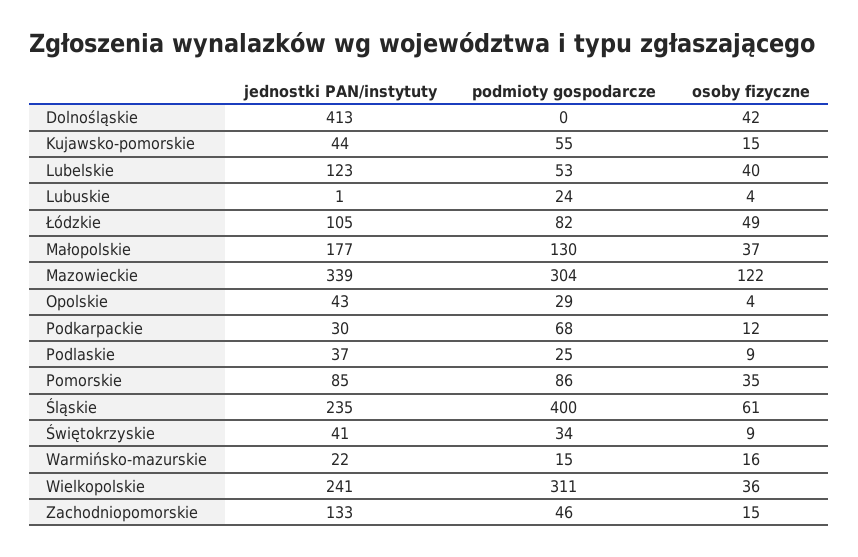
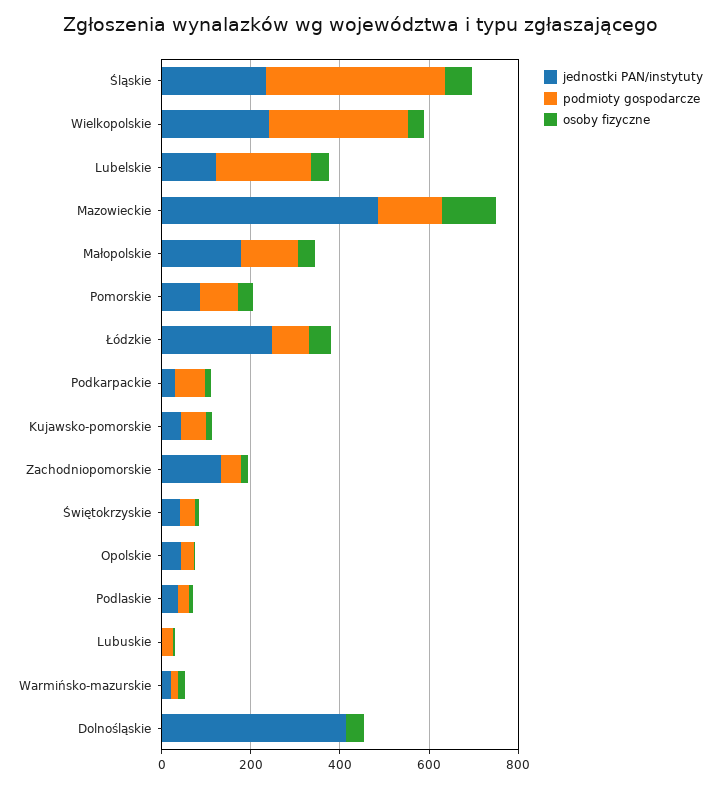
  {
    "jednostki PAN/instytuty": {
      "Dolnośląskie": 413,
      "Kujawsko-pomorskie": 44,
      "Lubelskie": 123,
      "Lubuskie": 1,
-     "Łódzkie": 105,
+     "Łódzkie": 250,
      "Małopolskie": 177,
-     "Mazowieckie": 339,
+     "Mazowieckie": 500,
      "Opolskie": 43,
      "Podkarpackie": 30,
      "Podlaskie": 37,
      "Pomorskie": 85,
      "Śląskie": 235,
      "Świętokrzyskie": 41,
      "Warmińsko-mazurskie": 22,
      "Wielkopolskie": 241,
      "Zachodniopomorskie": 133
    },
    "podmioty gospodarcze": {
      "Dolnośląskie": 0,
      "Kujawsko-pomorskie": 55,
-     "Lubelskie": 53,
+     "Lubelskie": 200,
      "Lubuskie": 24,
      "Łódzkie": 82,
      "Małopolskie": 130,
-     "Mazowieckie": 304,
+     "Mazowieckie": 150,
      "Opolskie": 29,
      "Podkarpackie": 68,
      "Podlaskie": 25,
      "Pomorskie": 86,
      "Śląskie": 400,
      "Świętokrzyskie": 34,
      "Warmińsko-mazurskie": 15,
      "Wielkopolskie": 311,
      "Zachodniopomorskie": 46
    },
    "osoby fizyczne": {
      "Dolnośląskie": 42,
      "Kujawsko-pomorskie": 15,
      "Lubelskie": 40,
      "Lubuskie": 4,
      "Łódzkie": 49,
      "Małopolskie": 37,
      "Mazowieckie": 122,
      "Opolskie": 4,
      "Podkarpackie": 12,
      "Podlaskie": 9,
      "Pomorskie": 35,
      "Śląskie": 61,
      "Świętokrzyskie": 9,
      "Warmińsko-mazurskie": 16,
      "Wielkopolskie": 36,
      "Zachodniopomorskie": 15
    }
  }

